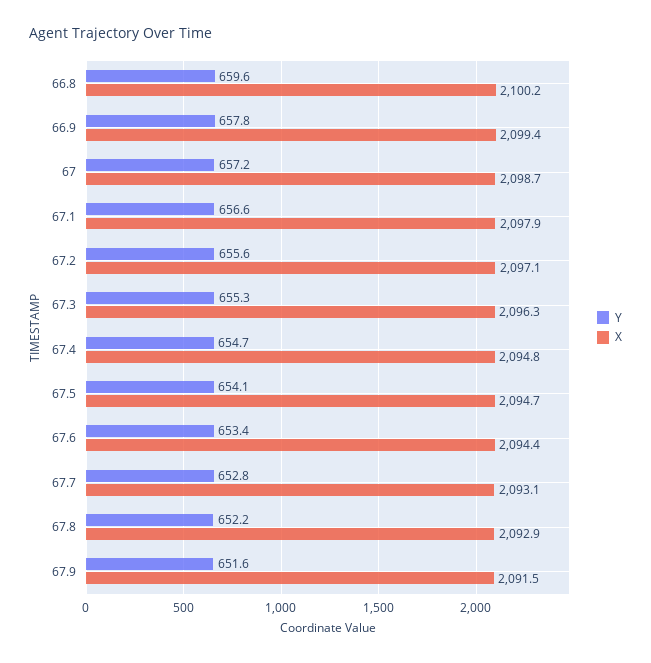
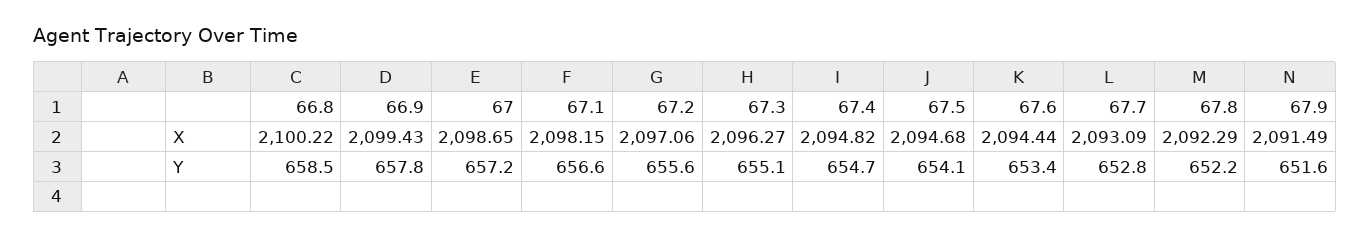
  {
    "Y": {
-     "66.8": 659.6,
+     "66.8": 658.5,
      "66.9": 657.8,
      "67": 657.2,
      "67.1": 656.6,
      "67.2": 655.6,
-     "67.3": 655.3,
+     "67.3": 655.1,
      "67.4": 654.7,
      "67.5": 654.1,
      "67.6": 653.4,
      "67.7": 652.8,
      "67.8": 652.2,
      "67.9": 651.6
    },
    "X": {
      "66.8": 2100.22,
      "66.9": 2099.43,
      "67": 2098.65,
-     "67.1": 2097.9,
+     "67.1": 2098.15,
      "67.2": 2097.06,
      "67.3": 2096.27,
      "67.4": 2094.82,
      "67.5": 2094.68,
      "67.6": 2094.44,
      "67.7": 2093.09,
-     "67.8": 2092.9,
+     "67.8": 2092.29,
      "67.9": 2091.49
    }
  }

